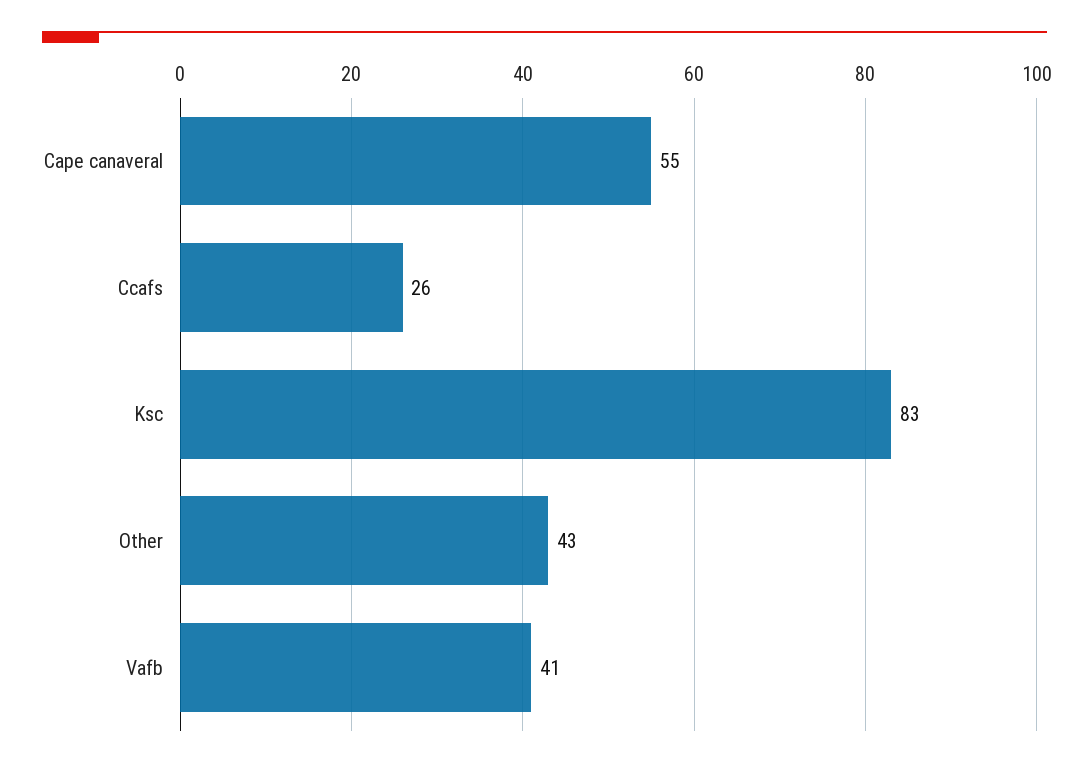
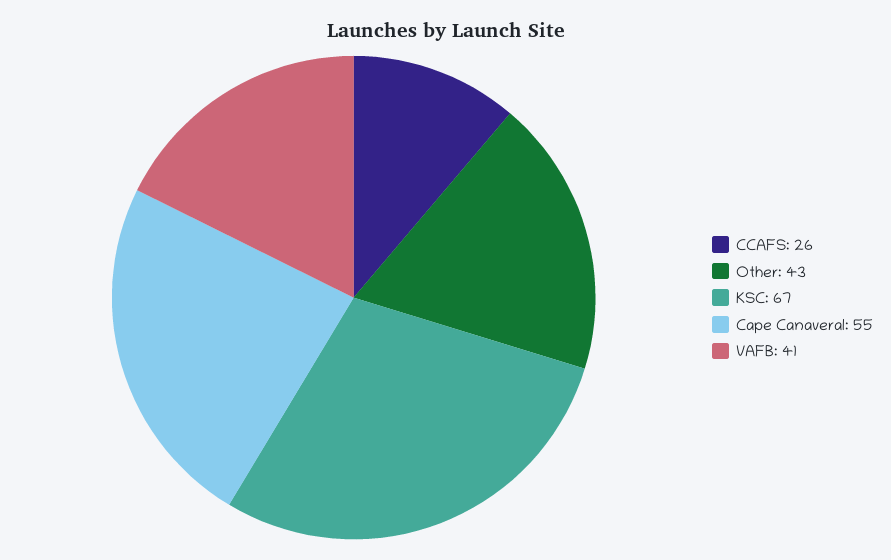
  {
    "Cape canaveral": 55,
    "Ccafs": 26,
-   "Ksc": 83,
+   "Ksc": 67,
    "Other": 43,
    "Vafb": 41
  }

